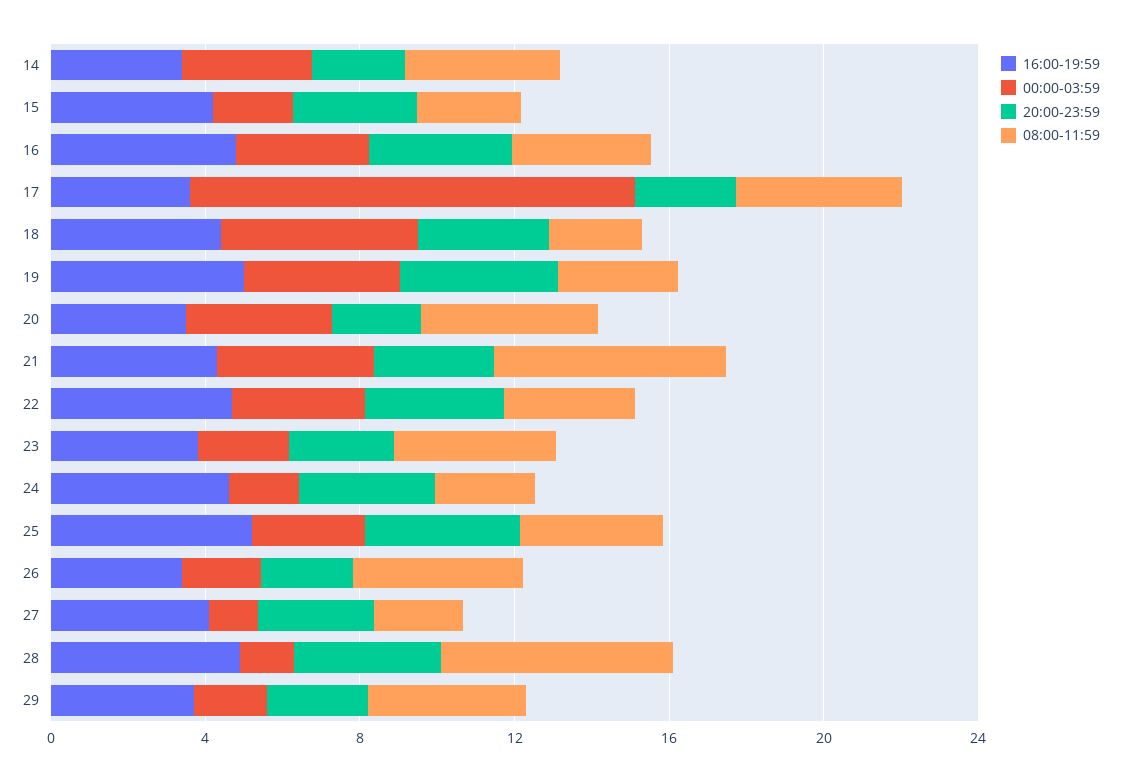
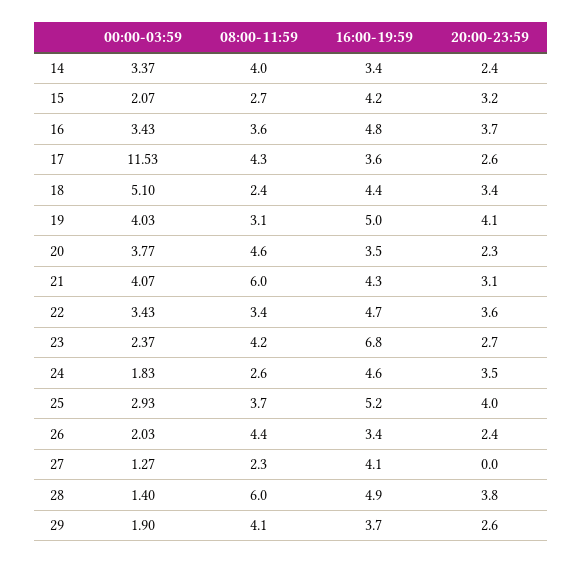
  {
    "16:00-19:59": {
      "14": 3.4,
      "15": 4.2,
      "16": 4.8,
      "17": 3.6,
      "18": 4.4,
      "19": 5,
      "20": 3.5,
      "21": 4.3,
      "22": 4.7,
-     "23": 4,
+     "23": 6.8,
      "24": 4.6,
      "25": 5.2,
      "26": 3.4,
      "27": 4.1,
      "28": 4.9,
      "29": 3.7
    },
    "00:00-03:59": {
      "14": 3.37,
      "15": 2.07,
      "16": 3.43,
      "17": 11.53,
      "18": 5.1,
      "19": 4.03,
      "20": 3.77,
      "21": 4.07,
      "22": 3.43,
      "23": 2.37,
      "24": 1.83,
      "25": 2.93,
      "26": 2.03,
      "27": 1.27,
      "28": 1.4,
      "29": 1.9
    },
    "20:00-23:59": {
      "14": 2.4,
      "15": 3.2,
      "16": 3.7,
      "17": 2.6,
      "18": 3.4,
      "19": 4.1,
      "20": 2.3,
      "21": 3.1,
      "22": 3.6,
      "23": 2.7,
      "24": 3.5,
      "25": 4,
      "26": 2.4,
-     "27": 3,
+     "27": 0,
      "28": 3.8,
      "29": 2.6
    },
    "08:00-11:59": {
      "14": 4,
      "15": 2.7,
      "16": 3.6,
      "17": 4.3,
      "18": 2.4,
      "19": 3.1,
      "20": 4.6,
      "21": 6,
      "22": 3.4,
      "23": 4.2,
      "24": 2.6,
      "25": 3.7,
      "26": 4.4,
      "27": 2.3,
      "28": 6,
      "29": 4.1
    }
  }

